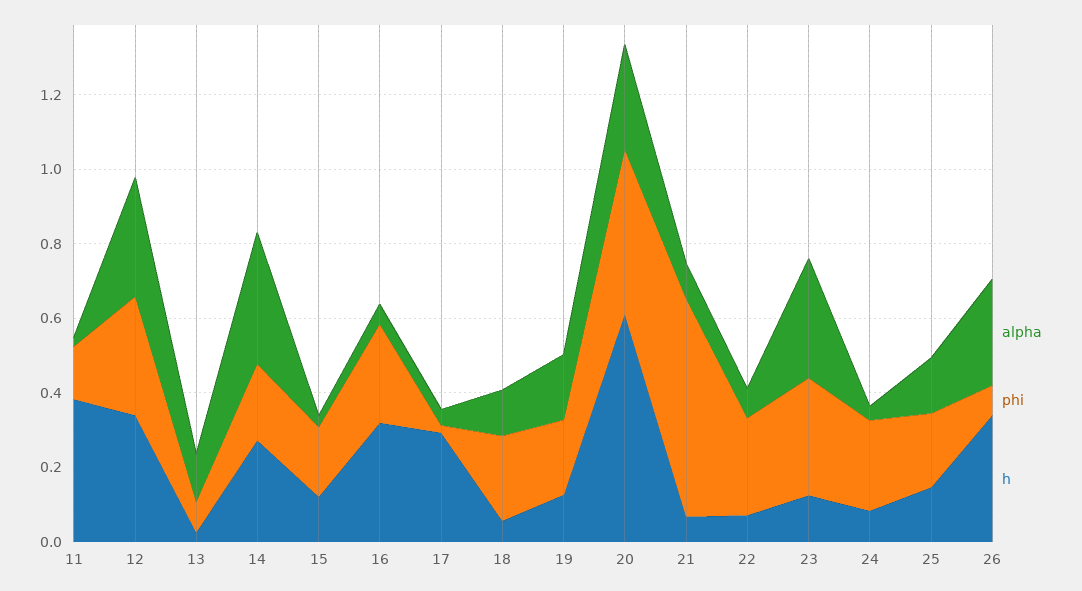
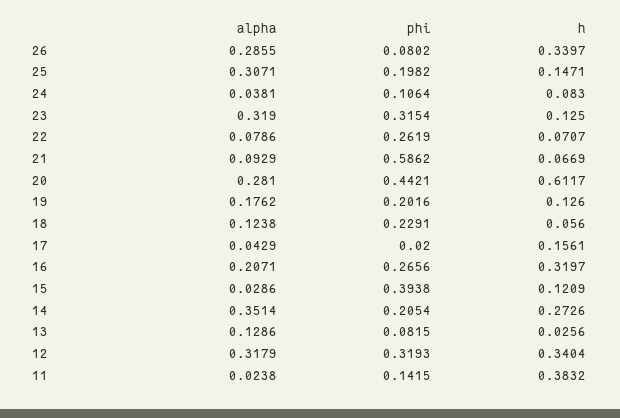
  {
    "alpha": {
      "11": 0.0238,
      "12": 0.3179,
      "13": 0.1286,
      "14": 0.3514,
      "15": 0.0286,
-     "16": 0.05,
+     "16": 0.2071,
      "17": 0.0429,
      "18": 0.1238,
      "19": 0.1762,
      "20": 0.281,
      "21": 0.0929,
      "22": 0.0786,
      "23": 0.319,
      "24": 0.0381,
-     "25": 0.15,
+     "25": 0.3071,
      "26": 0.2855
    },
    "phi": {
      "11": 0.1415,
      "12": 0.3193,
      "13": 0.0815,
      "14": 0.2054,
-     "15": 0.2,
+     "15": 0.3938,
      "16": 0.2656,
      "17": 0.02,
      "18": 0.2291,
      "19": 0.2016,
      "20": 0.4421,
      "21": 0.5862,
      "22": 0.2619,
      "23": 0.3154,
-     "24": 0.25,
+     "24": 0.1064,
      "25": 0.1982,
      "26": 0.0802
    },
    "h": {
      "11": 0.3832,
      "12": 0.3404,
      "13": 0.0256,
      "14": 0.2726,
      "15": 0.1209,
      "16": 0.3197,
-     "17": 0.3,
+     "17": 0.1561,
      "18": 0.056,
      "19": 0.126,
      "20": 0.6117,
      "21": 0.0669,
      "22": 0.0707,
      "23": 0.125,
      "24": 0.083,
      "25": 0.1471,
      "26": 0.3397
    }
  }

